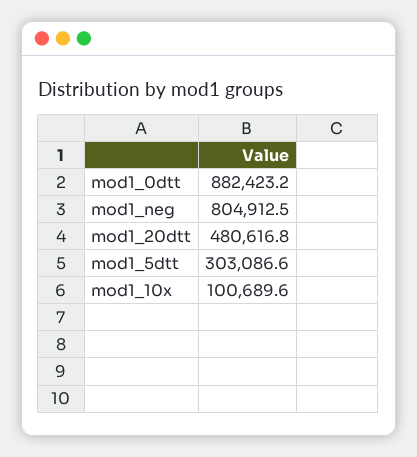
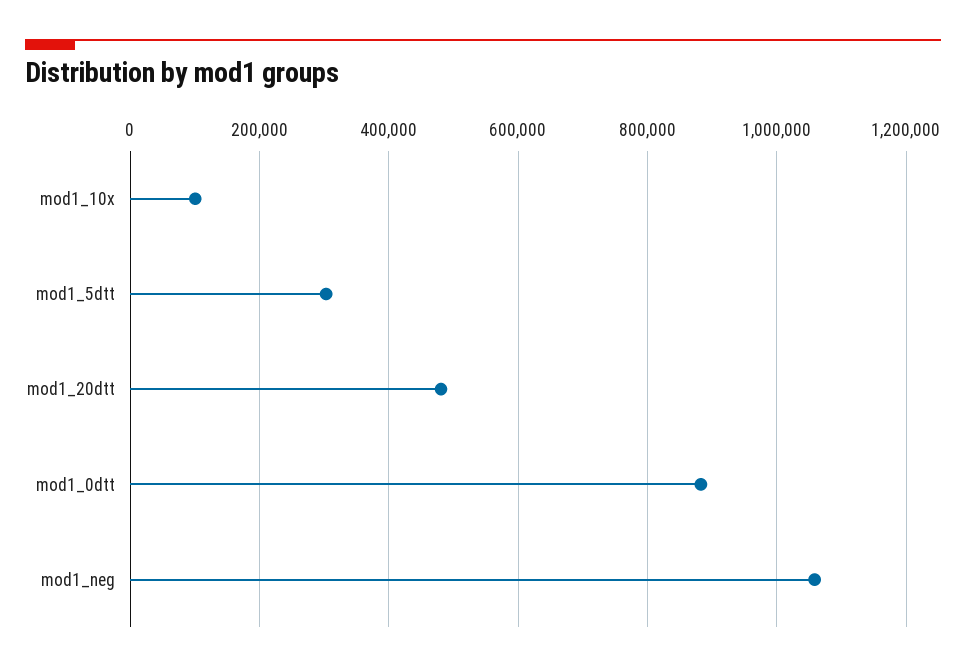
  {
    "mod1_0dtt": 882423.2,
-   "mod1_neg": 804912.5,
+   "mod1_neg": 1060000,
    "mod1_20dtt": 480616.8,
    "mod1_5dtt": 303086.6,
    "mod1_10x": 100689.6
  }

